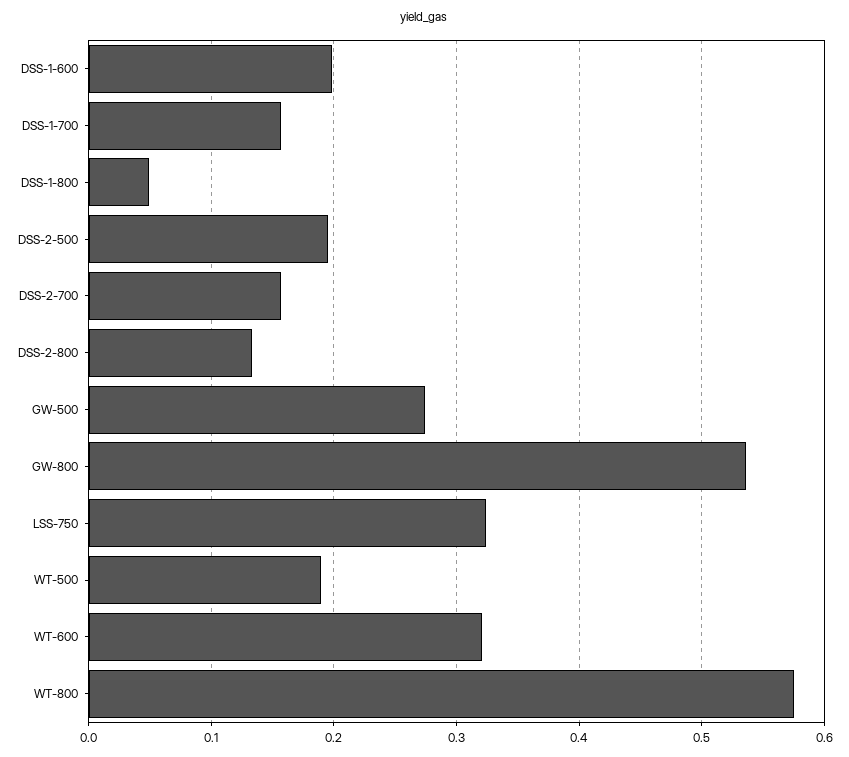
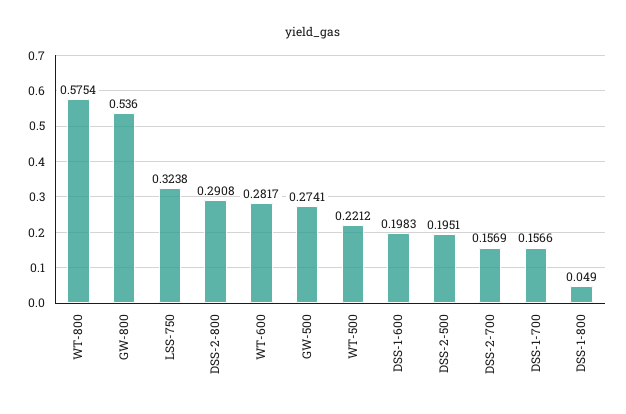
  {
    "DSS-1-600": 0.1983,
    "DSS-1-700": 0.1566,
    "DSS-1-800": 0.049,
    "DSS-2-500": 0.1951,
    "DSS-2-700": 0.1569,
-   "DSS-2-800": 0.13,
+   "DSS-2-800": 0.2908,
    "GW-500": 0.2741,
    "GW-800": 0.536,
    "LSS-750": 0.3238,
-   "WT-500": 0.19,
+   "WT-500": 0.2212,
-   "WT-600": 0.32,
+   "WT-600": 0.2817,
    "WT-800": 0.5754
  }

